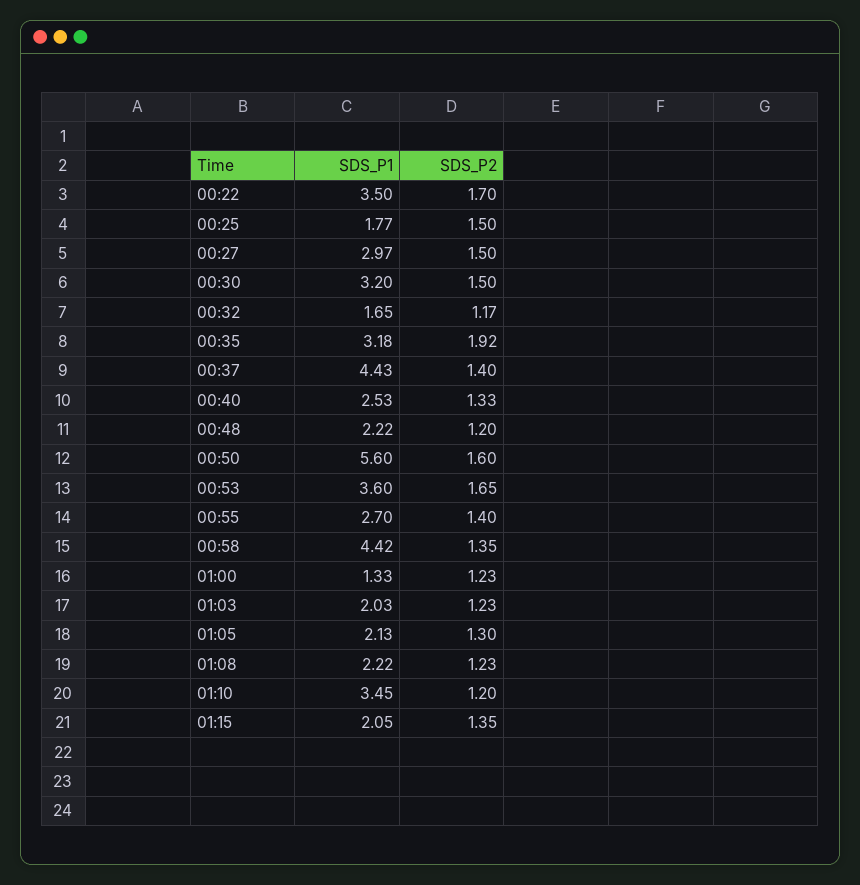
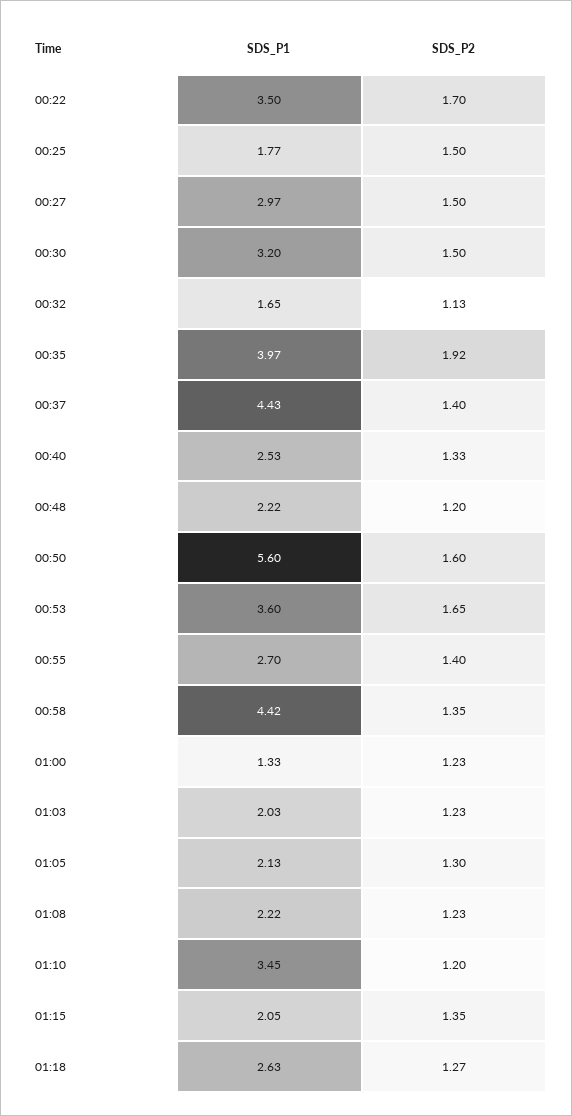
  {
    "SDS_P1": {
      "00:22": 3.5,
      "00:25": 1.77,
      "00:27": 2.97,
      "00:30": 3.2,
      "00:32": 1.65,
-     "00:35": 3.18,
+     "00:35": 3.97,
      "00:37": 4.43,
      "00:40": 2.53,
      "00:48": 2.22,
      "00:50": 5.6,
      "00:53": 3.6,
      "00:55": 2.7,
      "00:58": 4.42,
      "01:00": 1.33,
      "01:03": 2.03,
      "01:05": 2.13,
      "01:08": 2.22,
      "01:10": 3.45,
-     "01:15": 2.05
+     "01:15": 2.05,
+     "01:18": 2.63
    },
    "SDS_P2": {
      "00:22": 1.7,
      "00:25": 1.5,
      "00:27": 1.5,
      "00:30": 1.5,
-     "00:32": 1.17,
+     "00:32": 1.13,
      "00:35": 1.92,
      "00:37": 1.4,
      "00:40": 1.33,
      "00:48": 1.2,
      "00:50": 1.6,
      "00:53": 1.65,
      "00:55": 1.4,
      "00:58": 1.35,
      "01:00": 1.23,
      "01:03": 1.23,
      "01:05": 1.3,
      "01:08": 1.23,
      "01:10": 1.2,
-     "01:15": 1.35
+     "01:15": 1.35,
+     "01:18": 1.27
    }
  }

